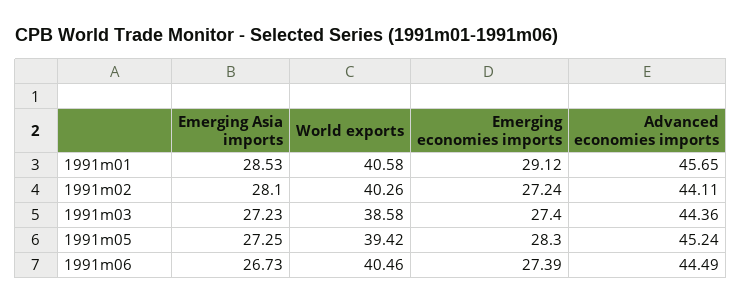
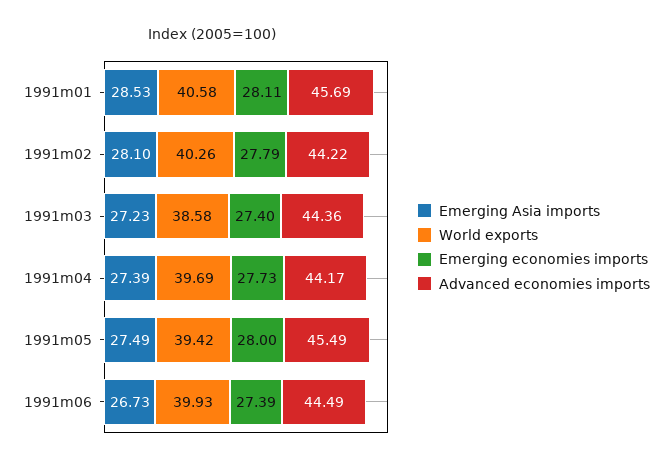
  {
    "Emerging Asia imports": {
      "1991m01": 28.53,
      "1991m02": 28.1,
      "1991m03": 27.23,
-     "1991m05": 27.25,
+     "1991m05": 27.49,
-     "1991m06": 26.73
+     "1991m06": 26.73,
+     "1991m04": 27.39
    },
    "World exports": {
      "1991m01": 40.58,
      "1991m02": 40.26,
      "1991m03": 38.58,
      "1991m05": 39.42,
-     "1991m06": 40.46
+     "1991m06": 39.93,
+     "1991m04": 39.69
    },
    "Emerging economies imports": {
-     "1991m01": 29.12,
+     "1991m01": 28.11,
-     "1991m02": 27.24,
+     "1991m02": 27.79,
      "1991m03": 27.4,
-     "1991m05": 28.3,
+     "1991m05": 28,
-     "1991m06": 27.39
+     "1991m06": 27.39,
+     "1991m04": 27.73
    },
    "Advanced economies imports": {
-     "1991m01": 45.65,
+     "1991m01": 45.69,
-     "1991m02": 44.11,
+     "1991m02": 44.22,
      "1991m03": 44.36,
-     "1991m05": 45.24,
+     "1991m05": 45.49,
-     "1991m06": 44.49
+     "1991m06": 44.49,
+     "1991m04": 44.17
    }
  }

